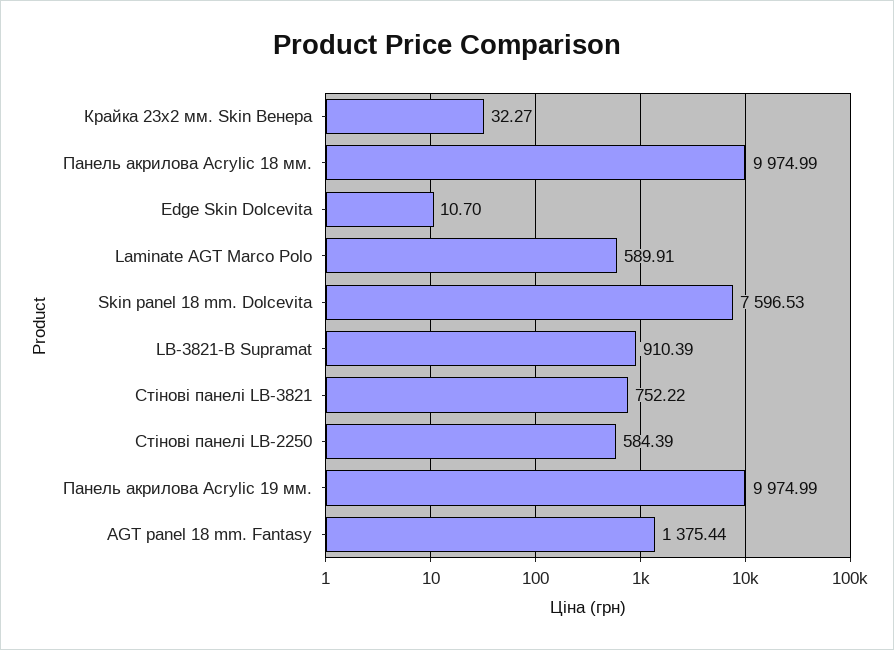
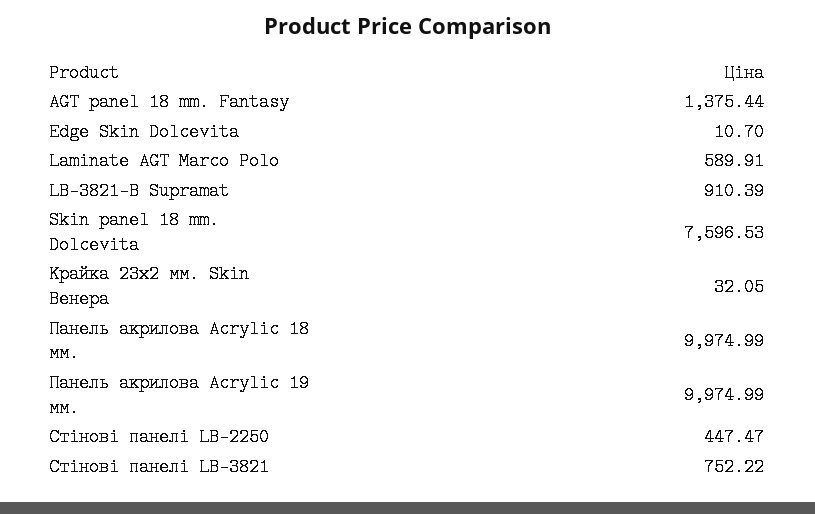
  {
-   "Крайка 23x2 мм. Skin Венера": 32.27,
+   "Крайка 23x2 мм. Skin Венера": 32.05,
    "Панель акрилова Acrylic 18 мм.": 9974.99,
    "Edge Skin Dolcevita": 10.7,
    "Laminate AGT Marco Polo": 589.91,
    "Skin panel 18 mm. Dolcevita": 7596.53,
    "LB-3821-В Supramat": 910.39,
    "Стінові панелі LB-3821": 752.22,
-   "Стінові панелі LB-2250": 584.39,
+   "Стінові панелі LB-2250": 447.47,
    "Панель акрилова Acrylic 19 мм.": 9974.99,
    "AGT panel 18 mm. Fantasy": 1375.44
  }

